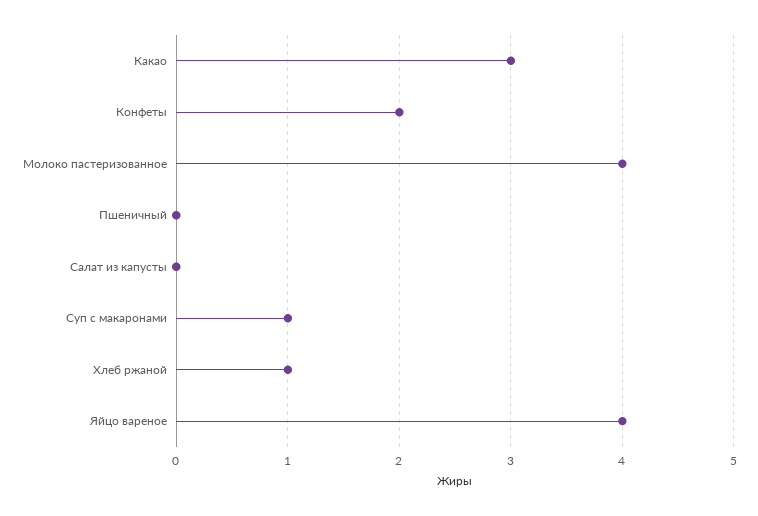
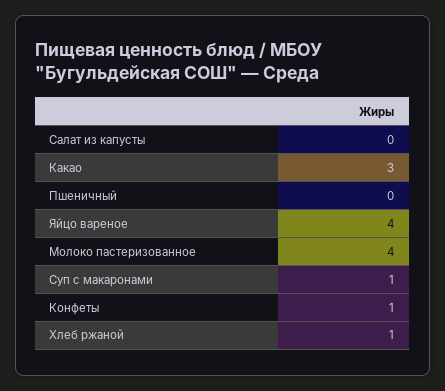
  {
    "Какао": 3,
-   "Конфеты": 2,
+   "Конфеты": 1,
    "Молоко пастеризованное": 4,
    "Пшеничный": 0,
    "Салат из капусты": 0,
    "Суп с макаронами": 1,
    "Хлеб ржаной": 1,
    "Яйцо вареное": 4
  }

